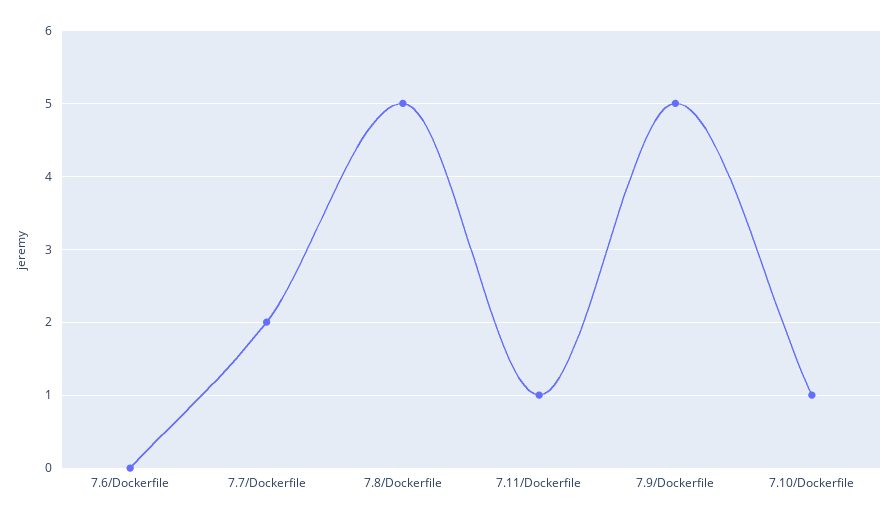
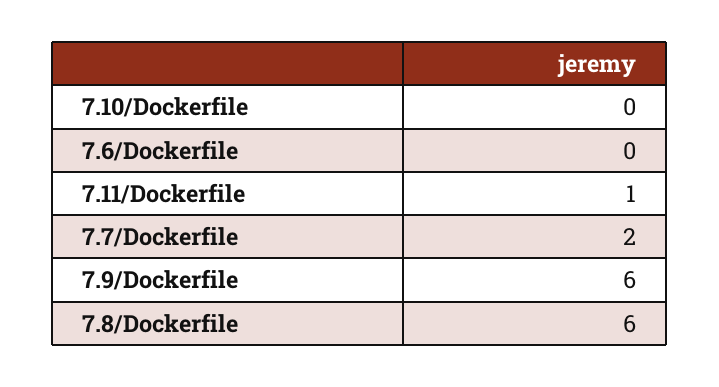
  {
    "7.6/Dockerfile": 0,
    "7.7/Dockerfile": 2,
-   "7.8/Dockerfile": 5,
+   "7.8/Dockerfile": 6,
    "7.11/Dockerfile": 1,
-   "7.9/Dockerfile": 5,
+   "7.9/Dockerfile": 6,
-   "7.10/Dockerfile": 1
+   "7.10/Dockerfile": 0
  }

